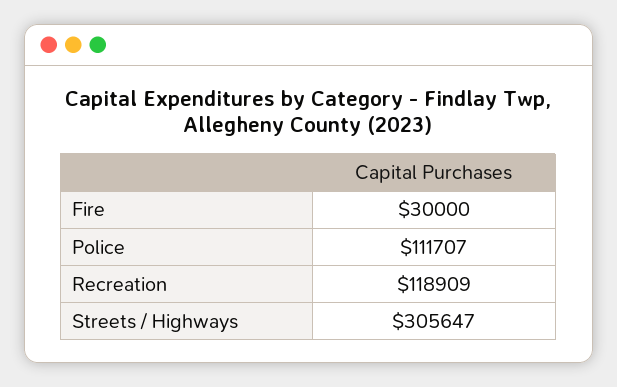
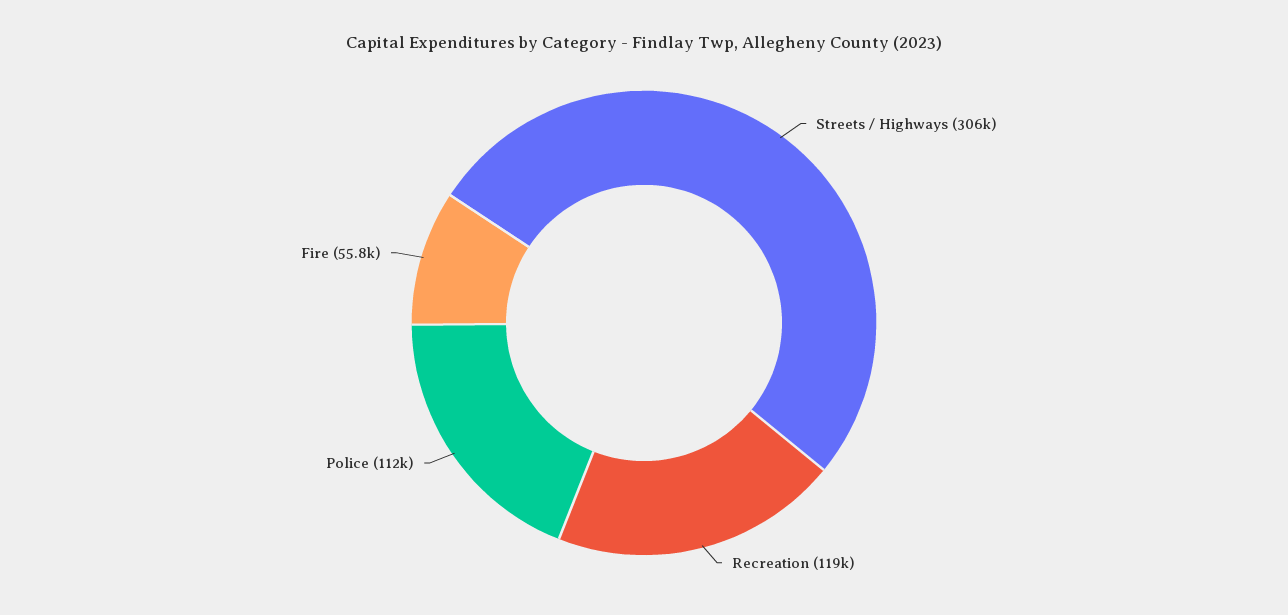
  {
-   "Fire": 30000,
+   "Fire": 55800,
    "Police": 111707,
    "Recreation": 118909,
    "Streets / Highways": 305647
  }

